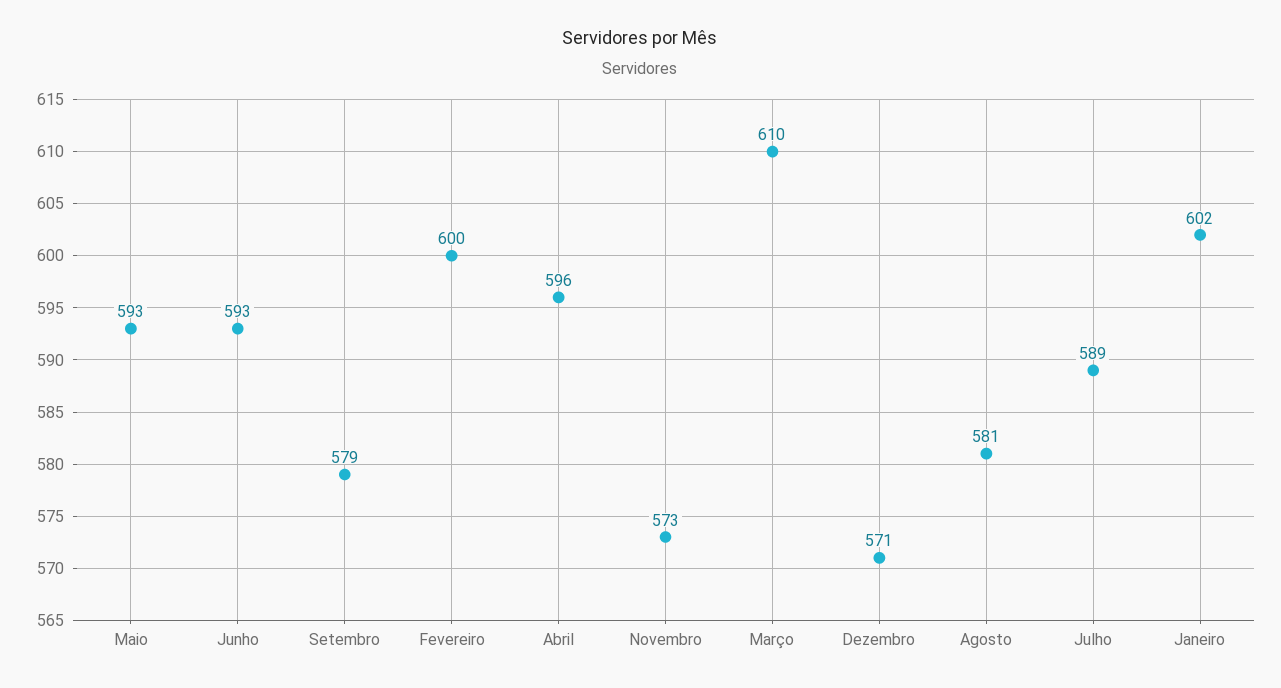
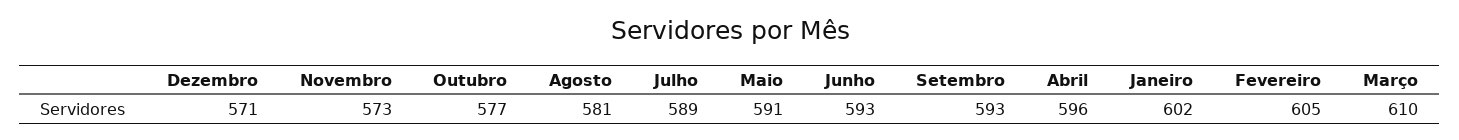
  {
-   "Maio": 593,
+   "Maio": 591,
    "Junho": 593,
-   "Setembro": 579,
+   "Setembro": 593,
-   "Fevereiro": 600,
+   "Fevereiro": 605,
    "Abril": 596,
    "Novembro": 573,
    "Março": 610,
    "Dezembro": 571,
    "Agosto": 581,
    "Julho": 589,
-   "Janeiro": 602
+   "Janeiro": 602,
+   "Outubro": 577
  }

